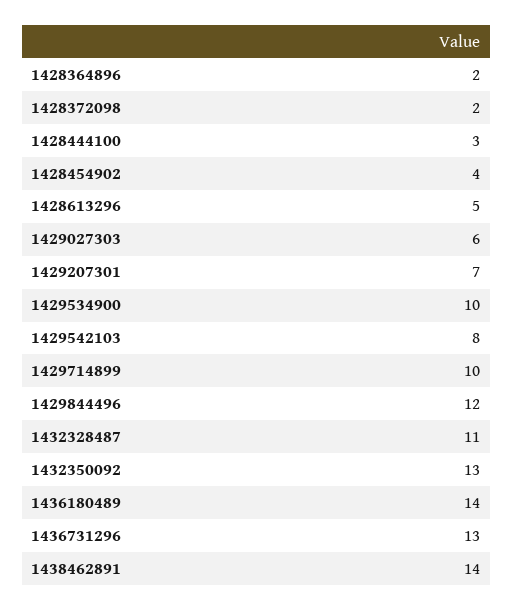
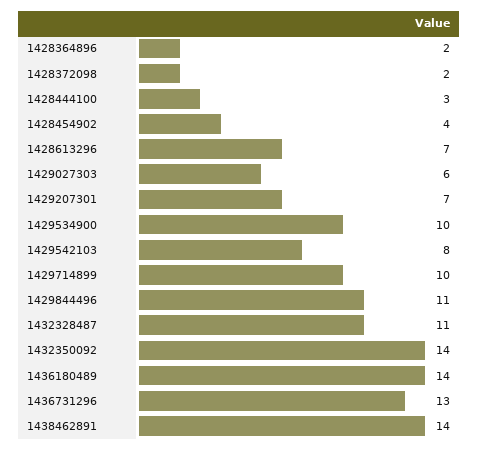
  {
    "1428364896": 2,
    "1428372098": 2,
    "1428444100": 3,
    "1428454902": 4,
-   "1428613296": 5,
+   "1428613296": 7,
    "1429027303": 6,
    "1429207301": 7,
    "1429534900": 10,
    "1429542103": 8,
    "1429714899": 10,
-   "1429844496": 12,
+   "1429844496": 11,
    "1432328487": 11,
-   "1432350092": 13,
+   "1432350092": 14,
    "1436180489": 14,
    "1436731296": 13,
    "1438462891": 14
  }

